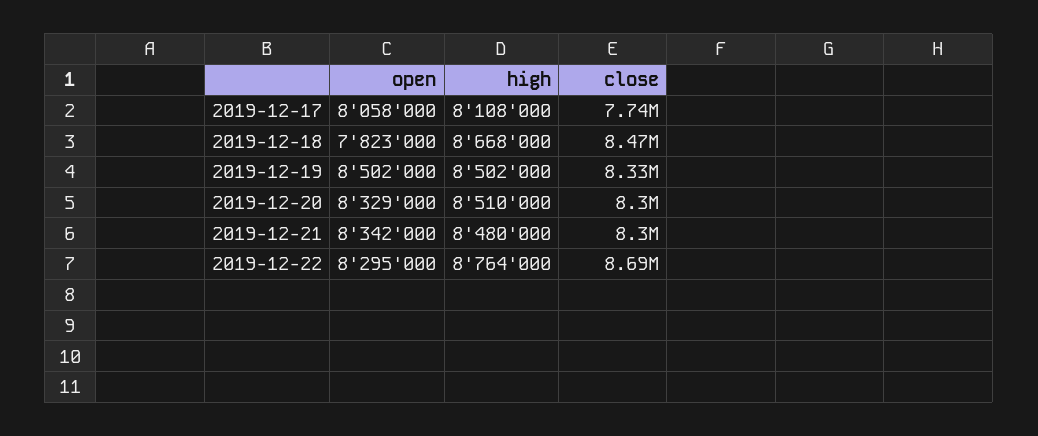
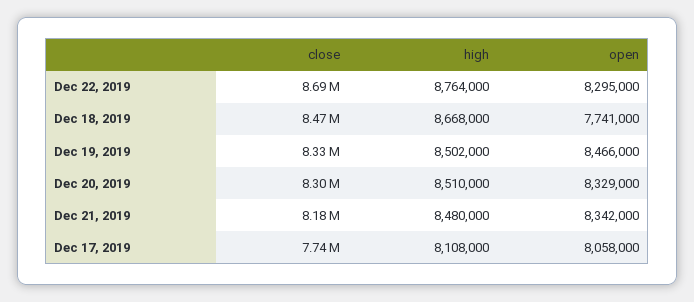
  {
    "open": {
      "2019-12-17": 8058000,
-     "2019-12-18": 7823000,
+     "2019-12-18": 7741000,
-     "2019-12-19": 8502000,
+     "2019-12-19": 8466000,
      "2019-12-20": 8329000,
      "2019-12-21": 8342000,
      "2019-12-22": 8295000
    },
    "high": {
      "2019-12-17": 8108000,
      "2019-12-18": 8668000,
      "2019-12-19": 8502000,
      "2019-12-20": 8510000,
      "2019-12-21": 8480000,
      "2019-12-22": 8764000
    },
    "close": {
      "2019-12-17": 7740000,
      "2019-12-18": 8470000,
      "2019-12-19": 8330000,
      "2019-12-20": 8300000,
-     "2019-12-21": 8300000,
+     "2019-12-21": 8180000,
      "2019-12-22": 8690000
    }
  }

